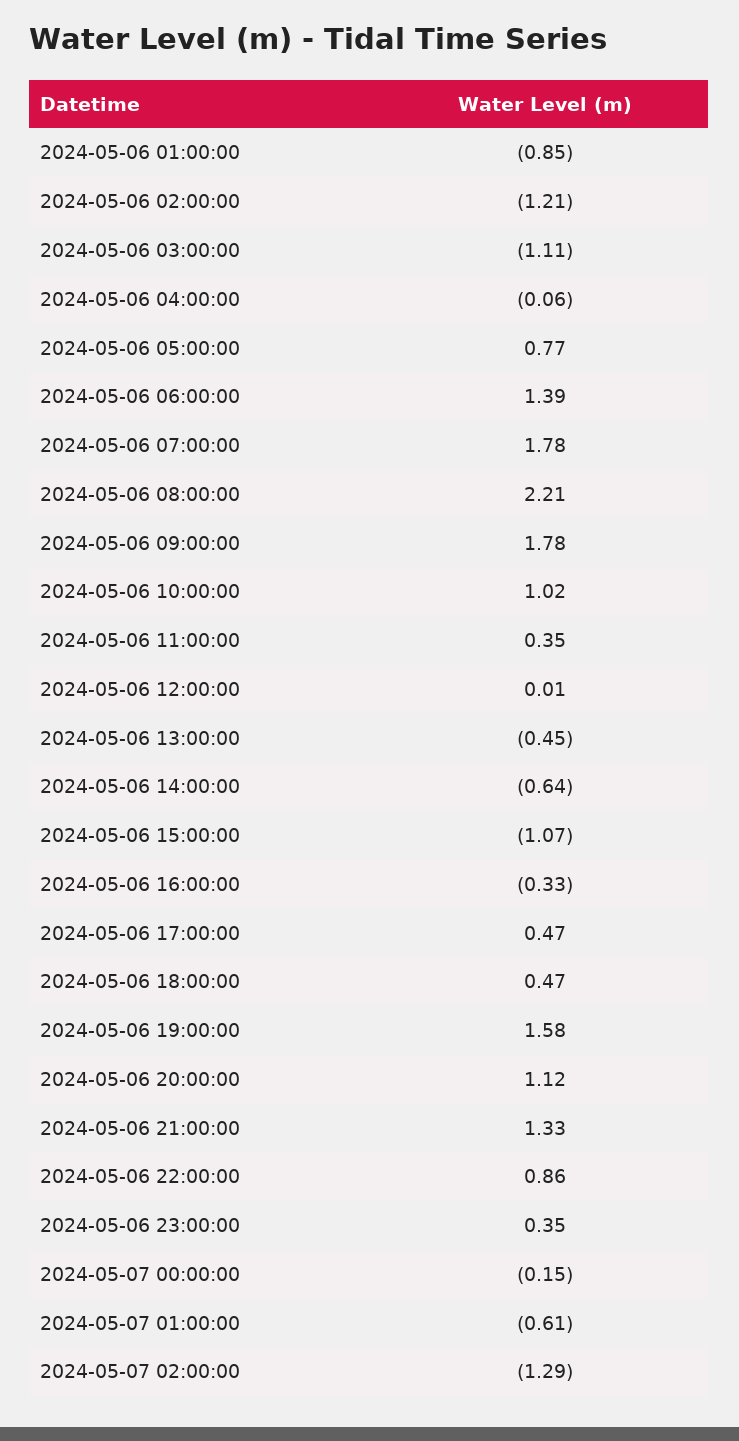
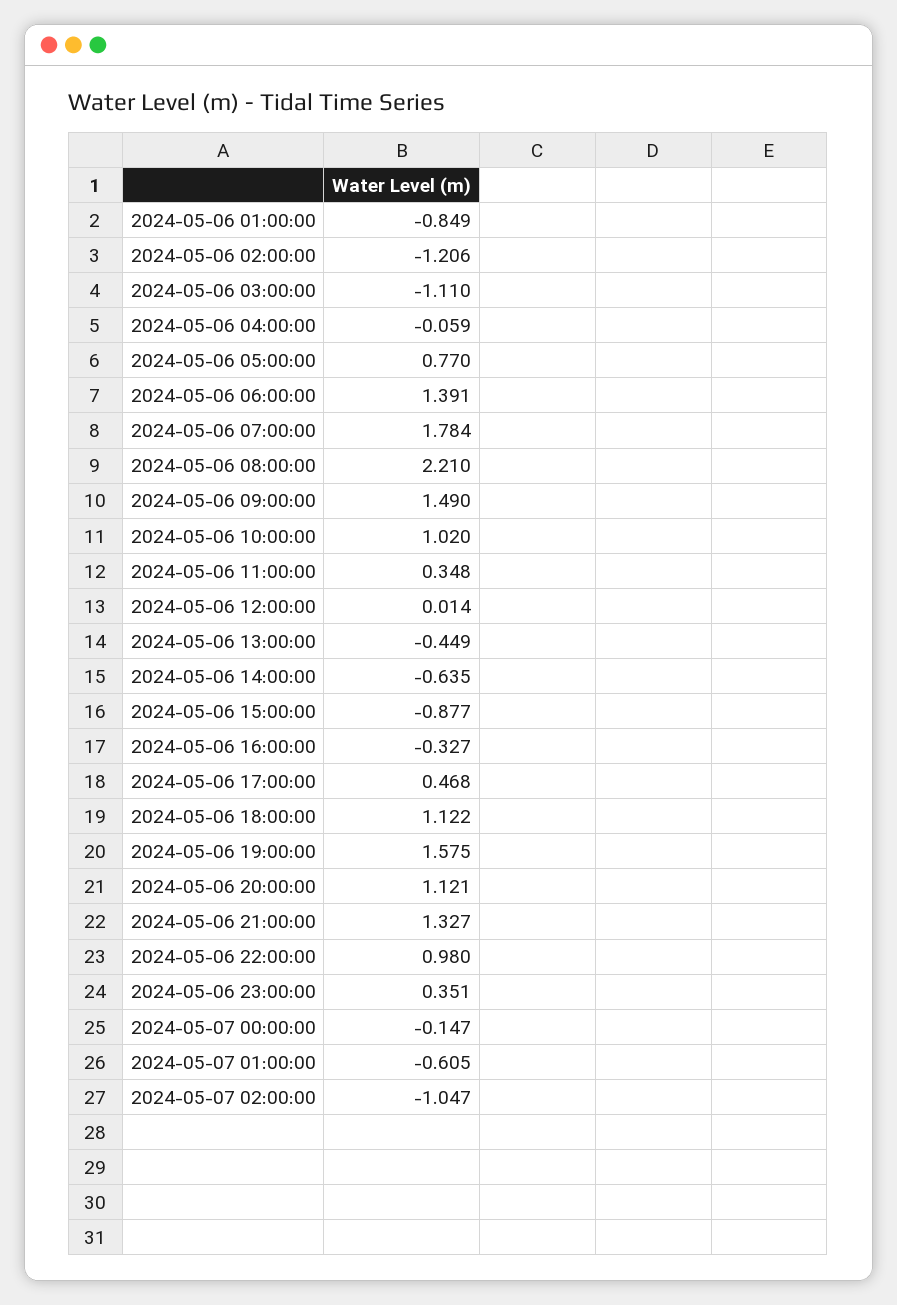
  {
    "2024-05-06 01:00:00": -0.849,
    "2024-05-06 02:00:00": -1.206,
    "2024-05-06 03:00:00": -1.11,
    "2024-05-06 04:00:00": -0.059,
    "2024-05-06 05:00:00": 0.77,
    "2024-05-06 06:00:00": 1.391,
    "2024-05-06 07:00:00": 1.784,
    "2024-05-06 08:00:00": 2.21,
-   "2024-05-06 09:00:00": 1.78,
+   "2024-05-06 09:00:00": 1.49,
    "2024-05-06 10:00:00": 1.02,
    "2024-05-06 11:00:00": 0.348,
    "2024-05-06 12:00:00": 0.014,
    "2024-05-06 13:00:00": -0.449,
    "2024-05-06 14:00:00": -0.635,
-   "2024-05-06 15:00:00": -1.07,
+   "2024-05-06 15:00:00": -0.877,
    "2024-05-06 16:00:00": -0.327,
    "2024-05-06 17:00:00": 0.468,
-   "2024-05-06 18:00:00": 0.47,
+   "2024-05-06 18:00:00": 1.122,
    "2024-05-06 19:00:00": 1.575,
    "2024-05-06 20:00:00": 1.121,
    "2024-05-06 21:00:00": 1.327,
-   "2024-05-06 22:00:00": 0.86,
+   "2024-05-06 22:00:00": 0.98,
    "2024-05-06 23:00:00": 0.351,
    "2024-05-07 00:00:00": -0.147,
    "2024-05-07 01:00:00": -0.605,
-   "2024-05-07 02:00:00": -1.29
+   "2024-05-07 02:00:00": -1.047
  }

